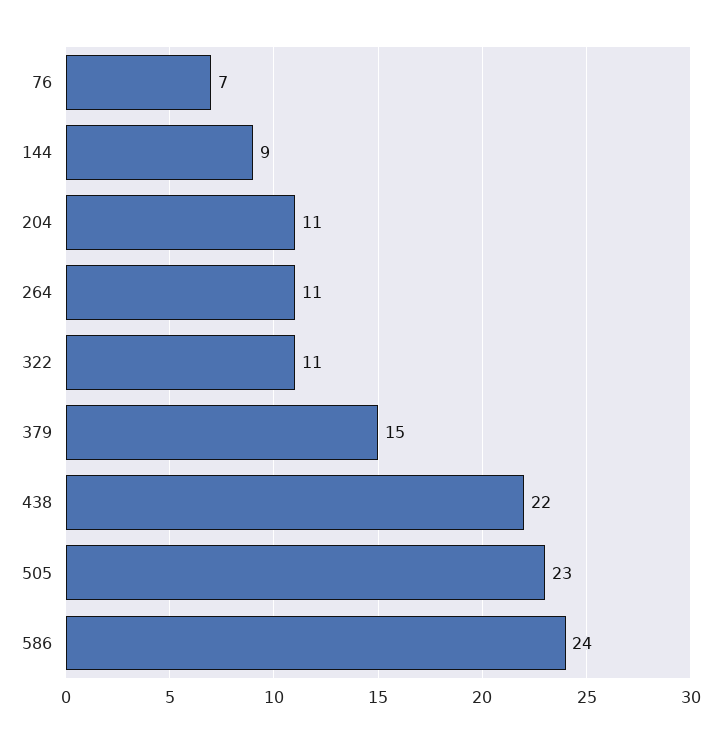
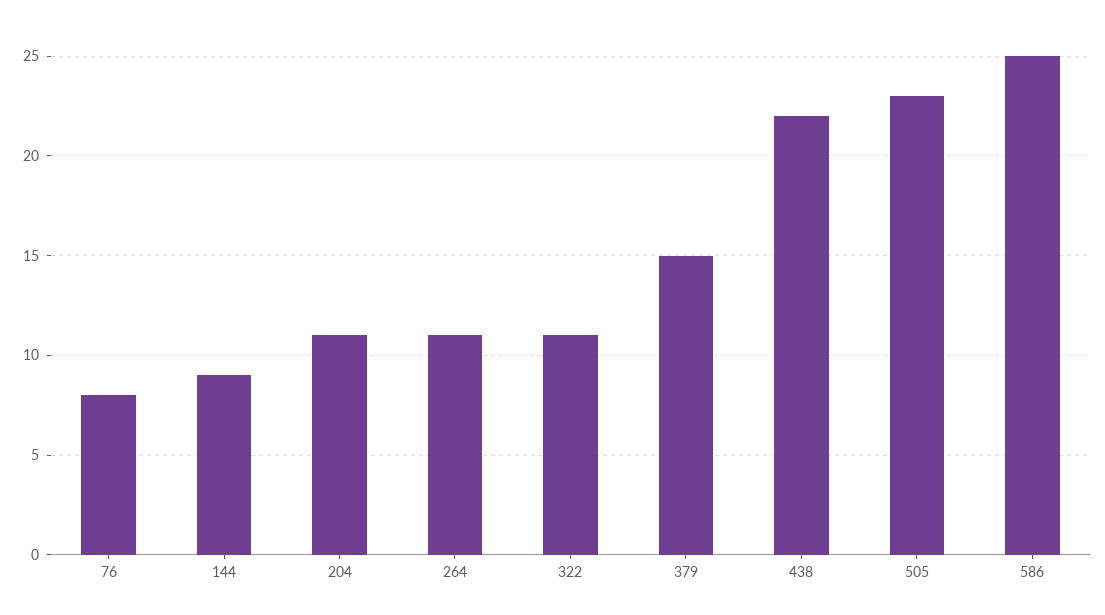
  {
-   "76": 7,
+   "76": 8,
    "144": 9,
    "204": 11,
    "264": 11,
    "322": 11,
    "379": 15,
    "438": 22,
    "505": 23,
-   "586": 24
+   "586": 25
  }

